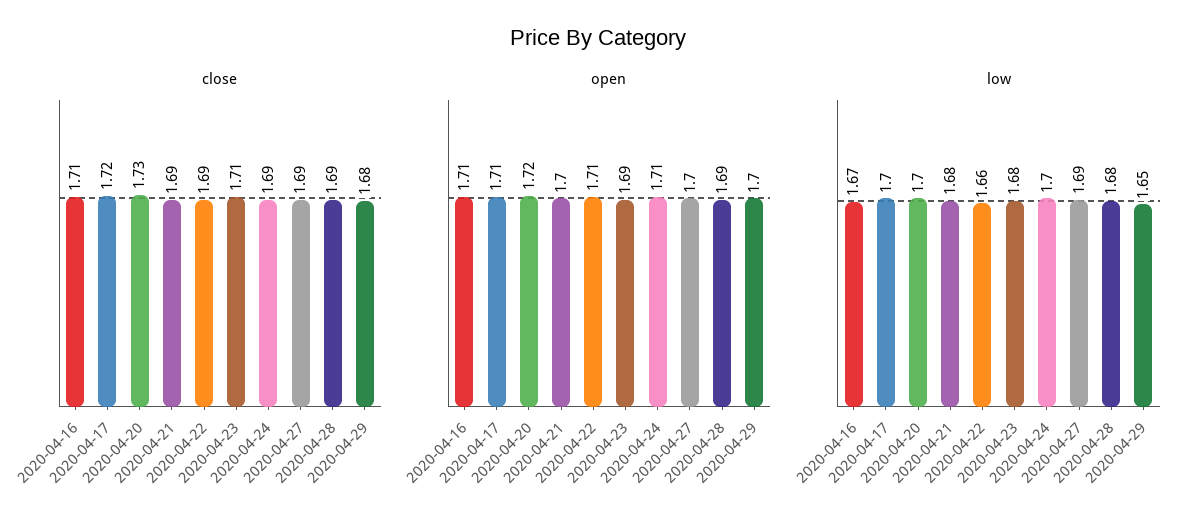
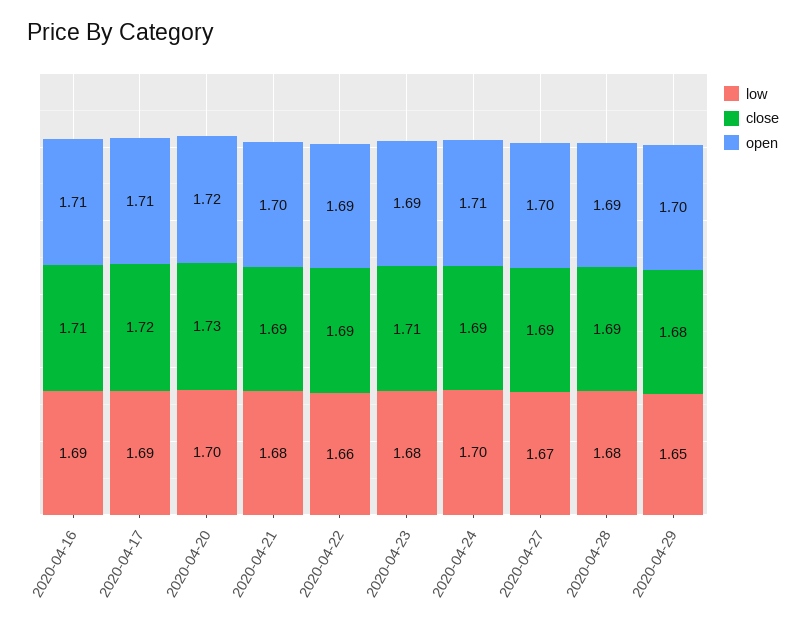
  {
    "close": {
      "2020-04-16": 1.71,
      "2020-04-17": 1.72,
      "2020-04-20": 1.73,
      "2020-04-21": 1.69,
      "2020-04-22": 1.69,
      "2020-04-23": 1.71,
      "2020-04-24": 1.69,
      "2020-04-27": 1.69,
      "2020-04-28": 1.69,
      "2020-04-29": 1.68
    },
    "open": {
      "2020-04-16": 1.71,
      "2020-04-17": 1.71,
      "2020-04-20": 1.72,
      "2020-04-21": 1.7,
-     "2020-04-22": 1.71,
+     "2020-04-22": 1.69,
      "2020-04-23": 1.69,
      "2020-04-24": 1.71,
      "2020-04-27": 1.7,
      "2020-04-28": 1.69,
      "2020-04-29": 1.7
    },
    "low": {
-     "2020-04-16": 1.67,
+     "2020-04-16": 1.69,
-     "2020-04-17": 1.7,
+     "2020-04-17": 1.69,
      "2020-04-20": 1.7,
      "2020-04-21": 1.68,
      "2020-04-22": 1.66,
      "2020-04-23": 1.68,
      "2020-04-24": 1.7,
-     "2020-04-27": 1.69,
+     "2020-04-27": 1.67,
      "2020-04-28": 1.68,
      "2020-04-29": 1.65
    }
  }

